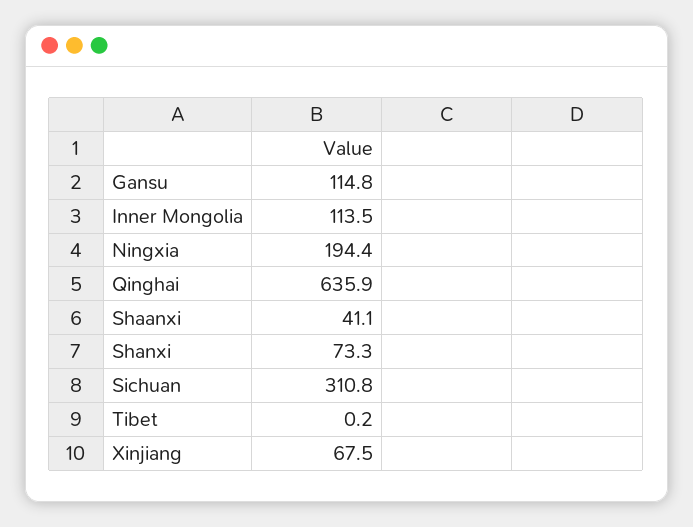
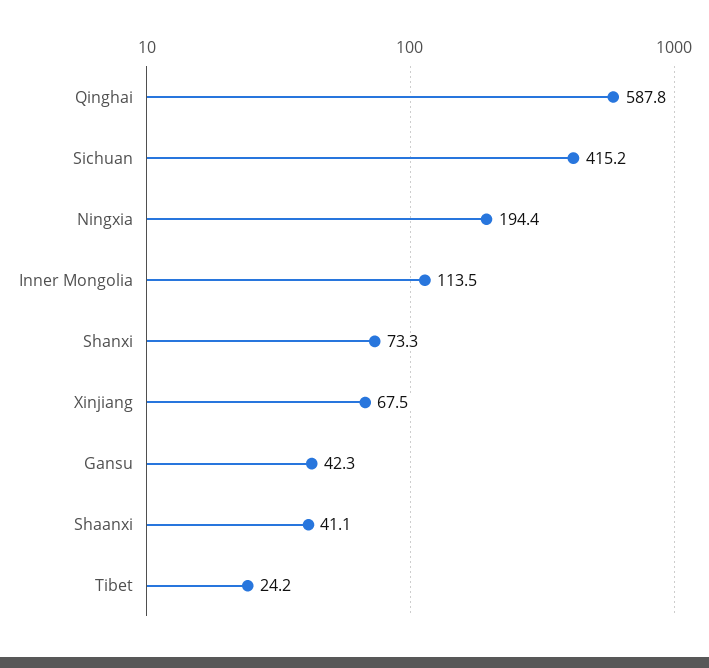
  {
-   "Gansu": 114.8,
+   "Gansu": 42.3,
    "Inner Mongolia": 113.5,
    "Ningxia": 194.4,
-   "Qinghai": 635.9,
+   "Qinghai": 587.8,
    "Shaanxi": 41.1,
    "Shanxi": 73.3,
-   "Sichuan": 310.8,
+   "Sichuan": 415.2,
-   "Tibet": 0.2,
+   "Tibet": 24.2,
    "Xinjiang": 67.5
  }

